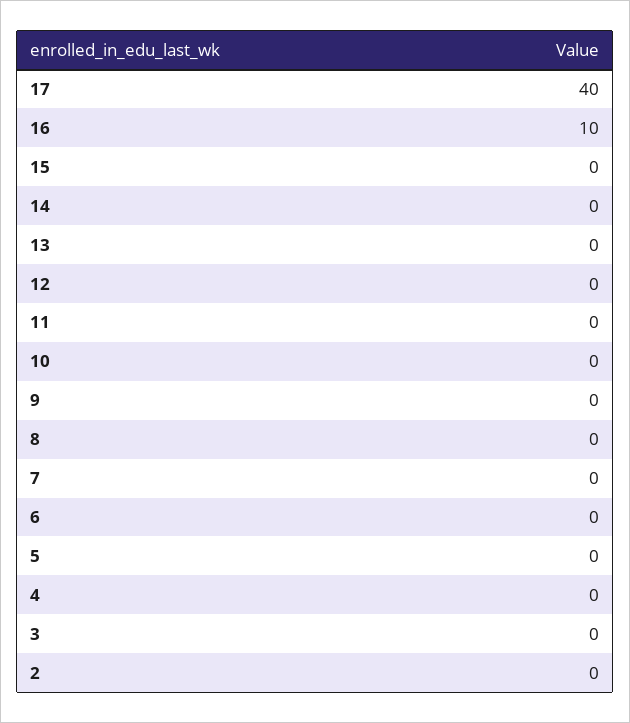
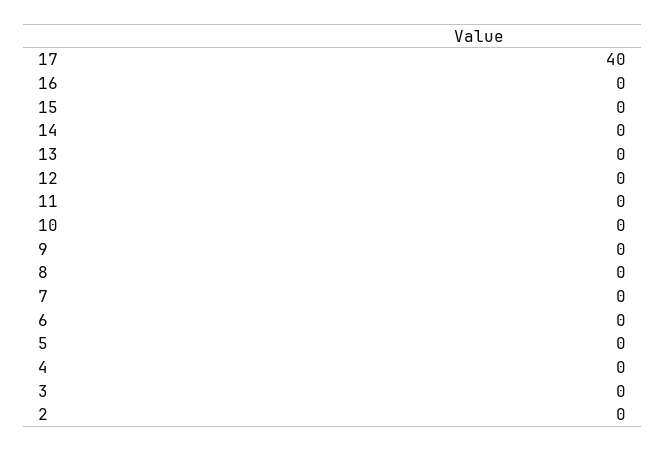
  {
    "17": 40,
-   "16": 10,
+   "16": 0,
    "15": 0,
    "14": 0,
    "13": 0,
    "12": 0,
    "11": 0,
    "10": 0,
    "9": 0,
    "8": 0,
    "7": 0,
    "6": 0,
    "5": 0,
    "4": 0,
    "3": 0,
    "2": 0
  }

